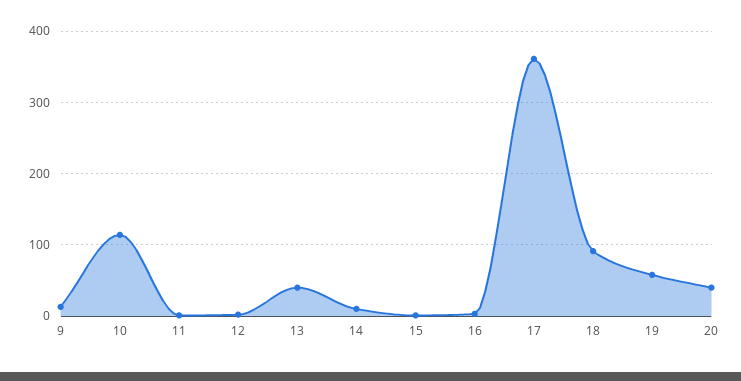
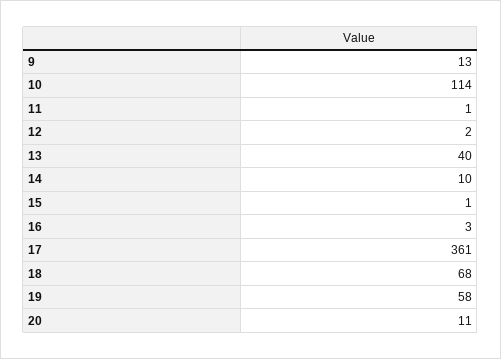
  {
    "9": 13,
    "10": 114,
    "11": 1,
    "12": 2,
    "13": 40,
    "14": 10,
    "15": 1,
    "16": 3,
    "17": 361,
-   "18": 90,
+   "18": 68,
    "19": 58,
-   "20": 40
+   "20": 11
  }

